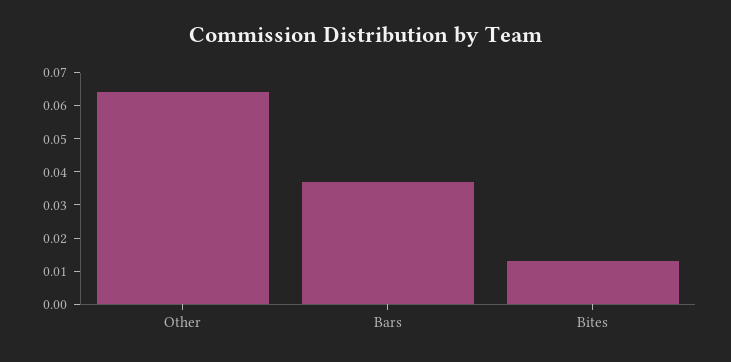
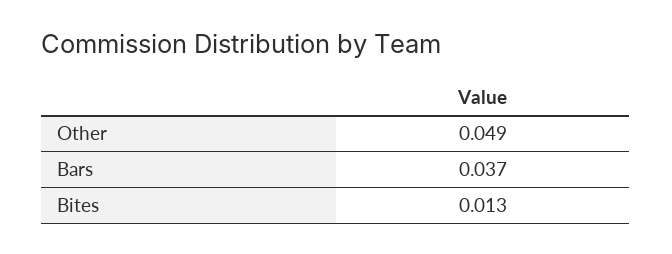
  {
-   "Other": 0.065,
+   "Other": 0.049,
    "Bars": 0.037,
    "Bites": 0.013
  }

